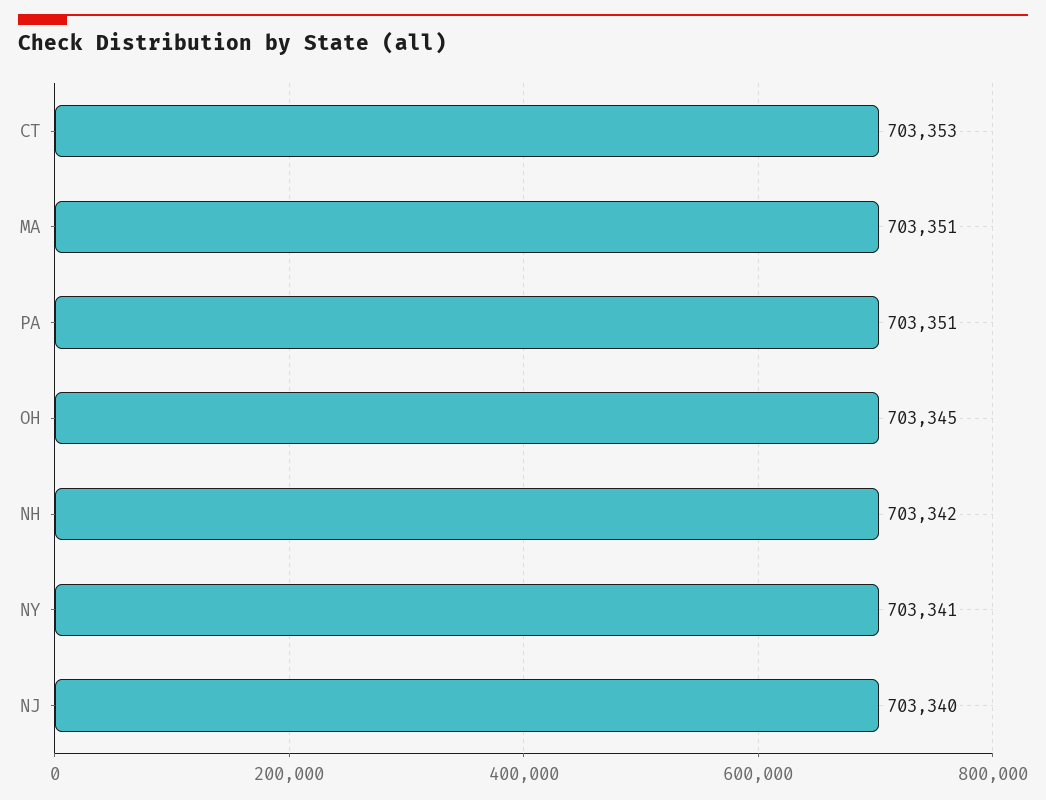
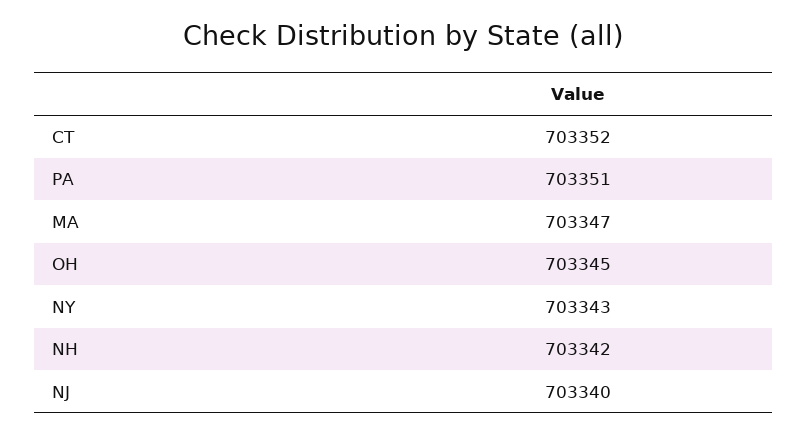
  {
-   "CT": 703353,
+   "CT": 703352,
-   "MA": 703351,
+   "MA": 703347,
    "PA": 703351,
    "OH": 703345,
    "NH": 703342,
-   "NY": 703341,
+   "NY": 703343,
    "NJ": 703340
  }

